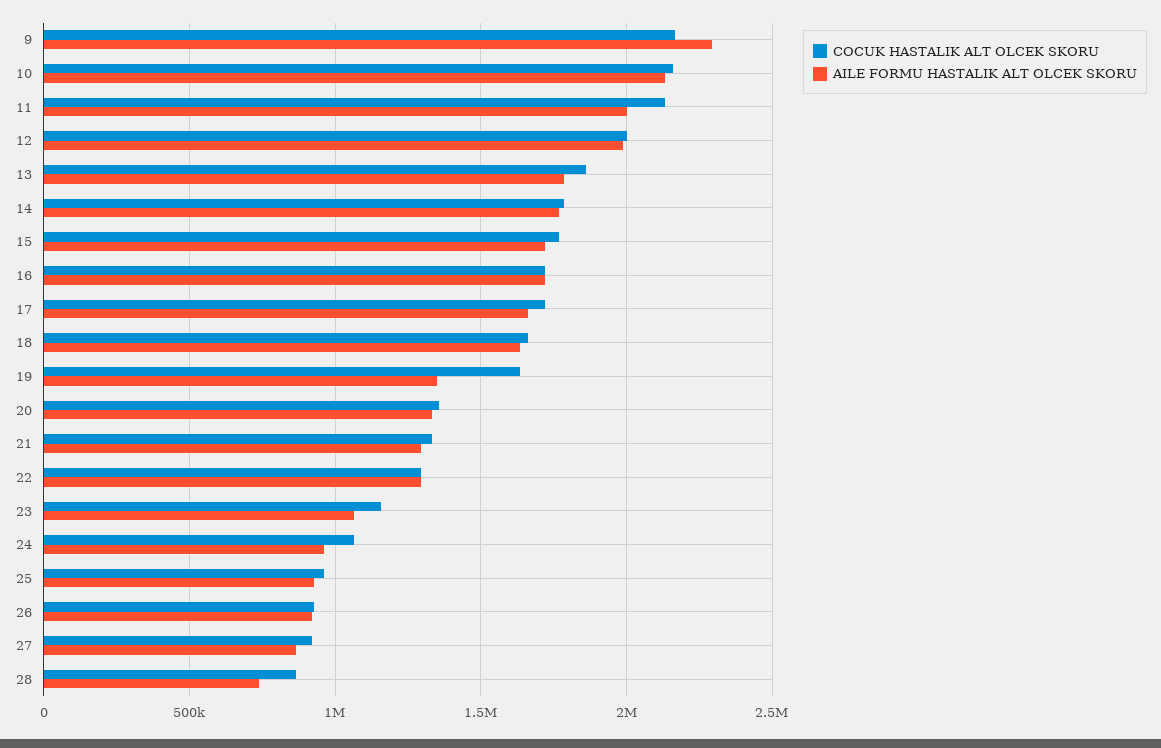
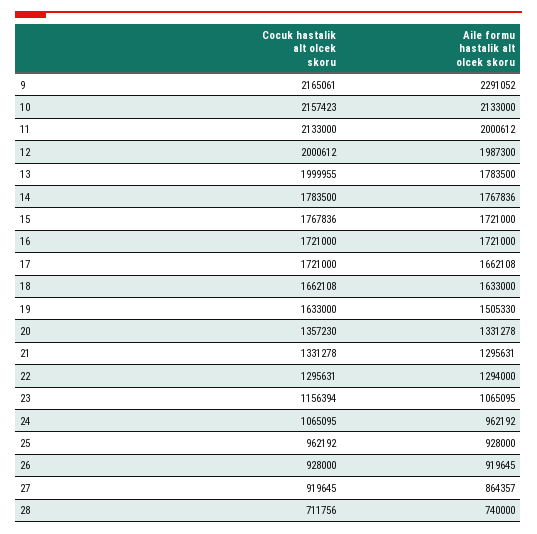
  {
    "COCUK HASTALIK ALT OLCEK SKORU": {
      "9": 2165061,
      "10": 2157423,
      "11": 2133000,
      "12": 2000612,
-     "13": 1850000,
+     "13": 1999955,
      "14": 1783500,
      "15": 1767836,
      "16": 1721000,
      "17": 1721000,
      "18": 1662108,
      "19": 1633000,
      "20": 1357230,
      "21": 1331278,
      "22": 1295631,
      "23": 1156394,
      "24": 1065095,
      "25": 962192,
      "26": 928000,
      "27": 919645,
-     "28": 850000
+     "28": 711756
    },
    "AILE FORMU HASTALIK ALT OLCEK SKORU": {
      "9": 2291052,
      "10": 2133000,
      "11": 2000612,
      "12": 1987300,
      "13": 1783500,
      "14": 1767836,
      "15": 1721000,
      "16": 1721000,
      "17": 1662108,
      "18": 1633000,
-     "19": 1350000,
+     "19": 1505330,
      "20": 1331278,
      "21": 1295631,
      "22": 1294000,
      "23": 1065095,
      "24": 962192,
      "25": 928000,
      "26": 919645,
      "27": 864357,
      "28": 740000
    }
  }

